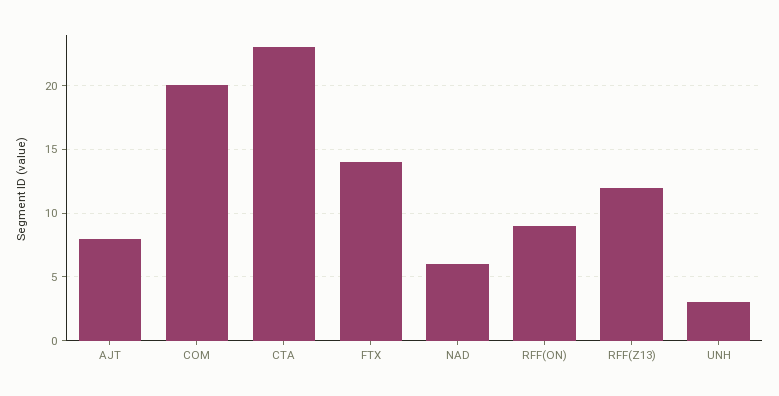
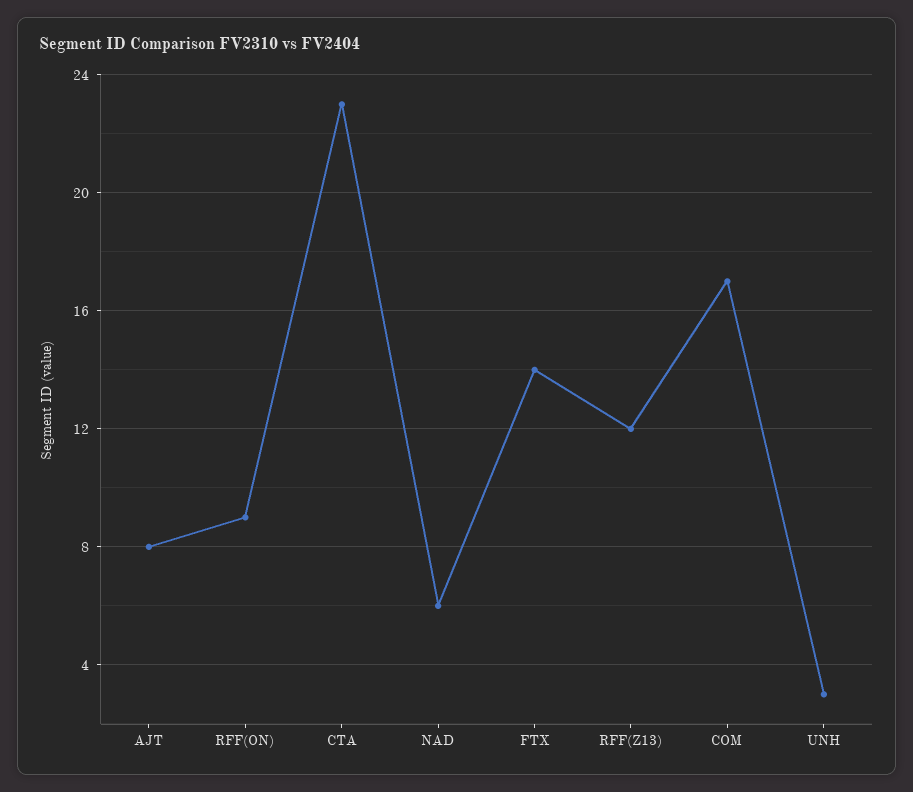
  {
    "AJT": 8,
-   "COM": 20,
+   "COM": 17,
    "CTA": 23,
    "FTX": 14,
    "NAD": 6,
    "RFF(ON)": 9,
    "RFF(Z13)": 12,
    "UNH": 3
  }

